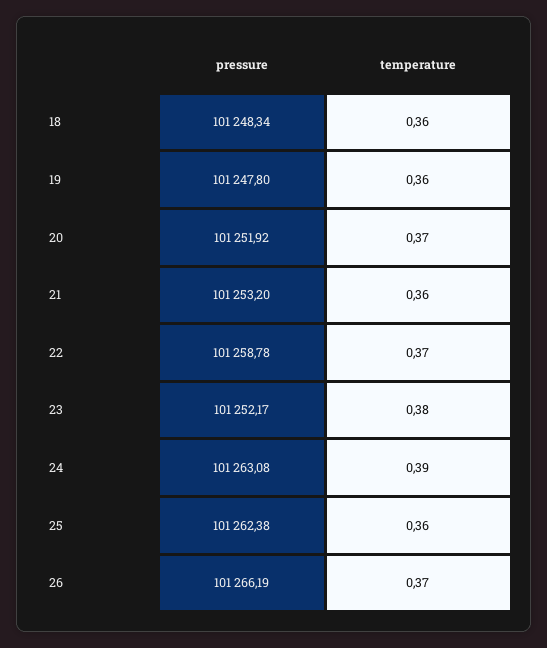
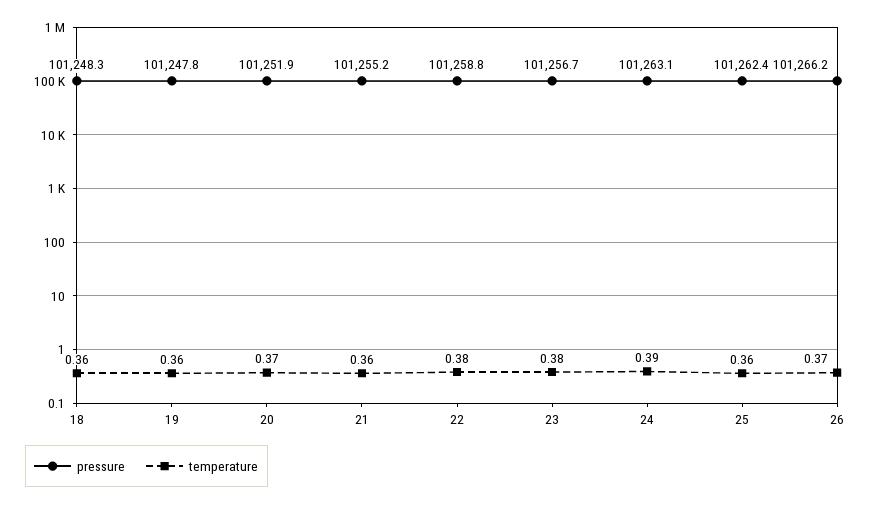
  {
    "pressure": {
      "18": 101248.34,
      "19": 101247.8,
      "20": 101251.92,
-     "21": 101253.2,
+     "21": 101255.2,
      "22": 101258.78,
-     "23": 101252.17,
+     "23": 101256.7,
      "24": 101263.08,
      "25": 101262.38,
      "26": 101266.19
    },
    "temperature": {
      "18": 0.36,
      "19": 0.36,
      "20": 0.37,
      "21": 0.36,
-     "22": 0.37,
+     "22": 0.38,
      "23": 0.38,
      "24": 0.39,
      "25": 0.36,
      "26": 0.37
    }
  }

